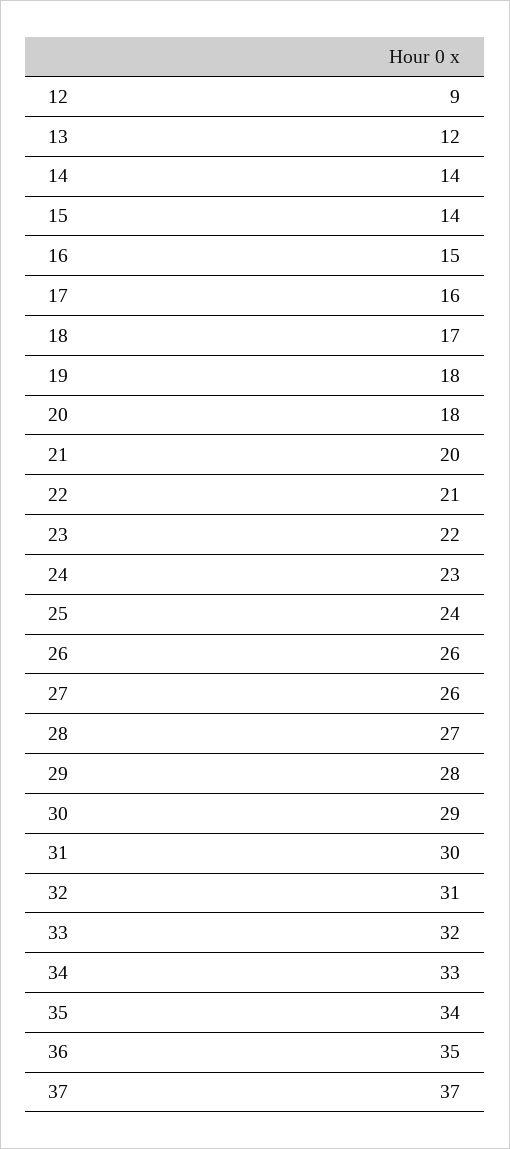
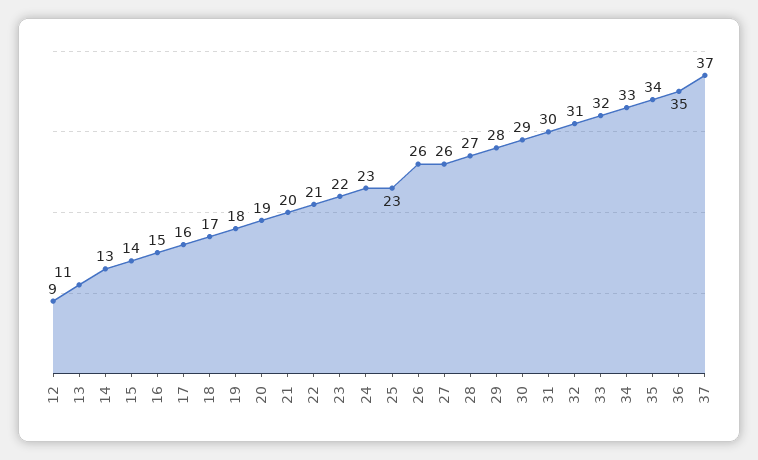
  {
    "12": 9,
-   "13": 12,
+   "13": 11,
-   "14": 14,
+   "14": 13,
    "15": 14,
    "16": 15,
    "17": 16,
    "18": 17,
    "19": 18,
-   "20": 18,
+   "20": 19,
    "21": 20,
    "22": 21,
    "23": 22,
    "24": 23,
-   "25": 24,
+   "25": 23,
    "26": 26,
    "27": 26,
    "28": 27,
    "29": 28,
    "30": 29,
    "31": 30,
    "32": 31,
    "33": 32,
    "34": 33,
    "35": 34,
    "36": 35,
    "37": 37
  }

